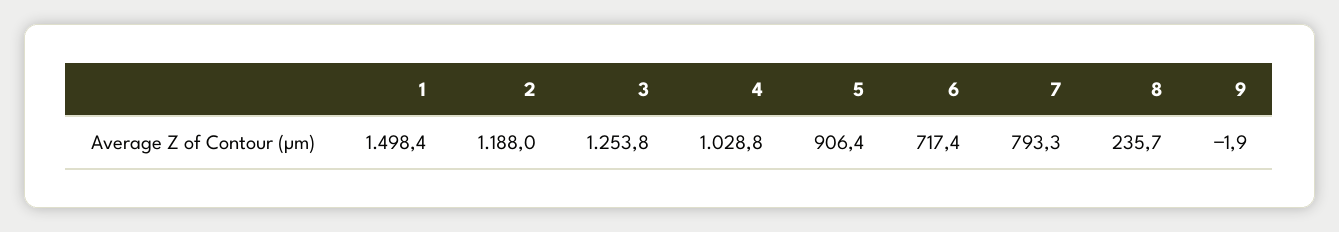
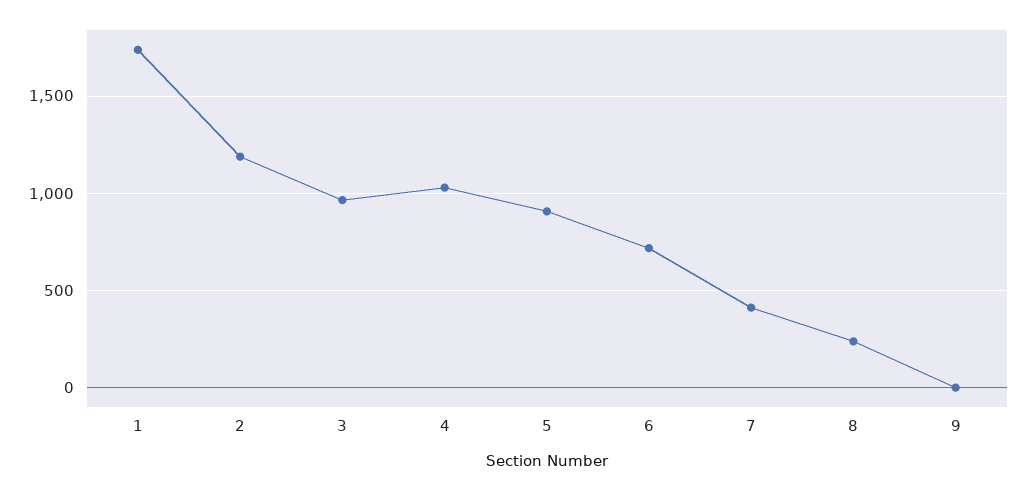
  {
-   "1": 1498.4,
+   "1": 1750,
    "2": 1188,
-   "3": 1253.8,
+   "3": 950,
    "4": 1028.8,
    "5": 906.4,
    "6": 717.4,
-   "7": 793.3,
+   "7": 400,
    "8": 235.7,
    "9": -1.9
  }

